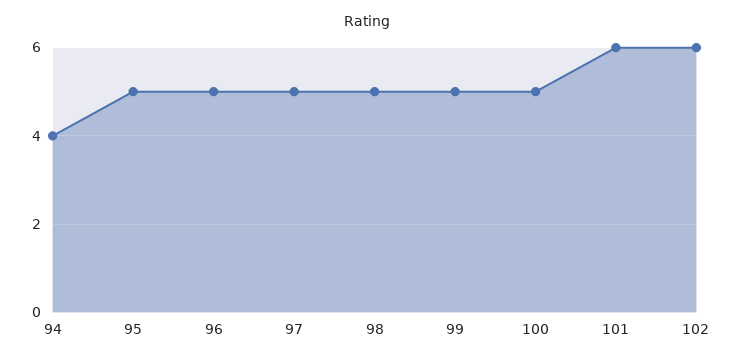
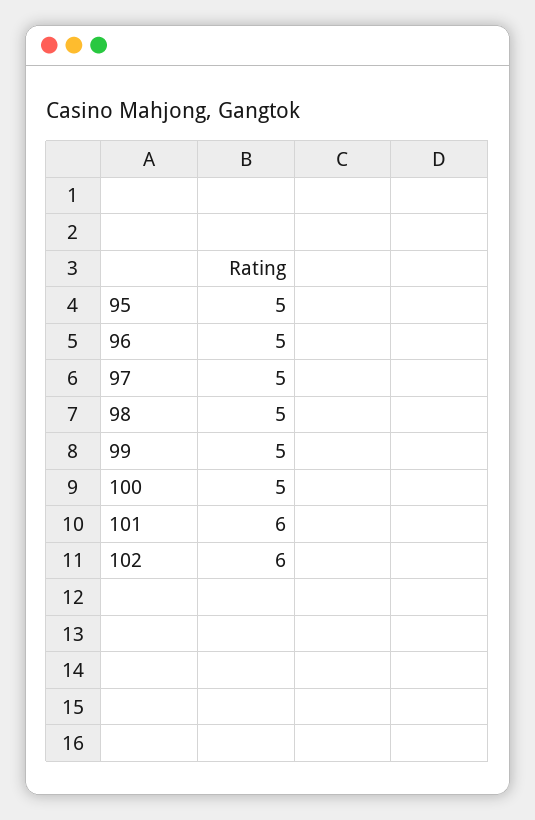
  {
-   "94": 4,
    "95": 5,
    "96": 5,
    "97": 5,
    "98": 5,
    "99": 5,
    "100": 5,
    "101": 6,
    "102": 6
  }

